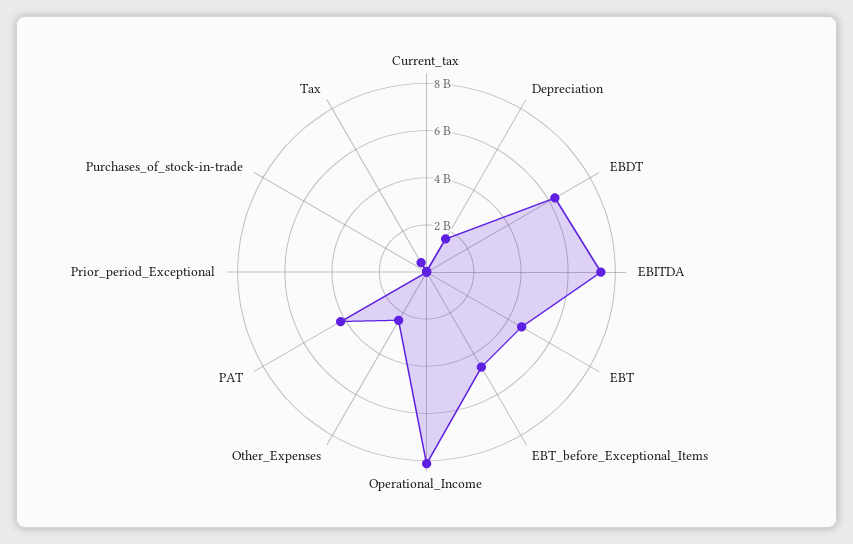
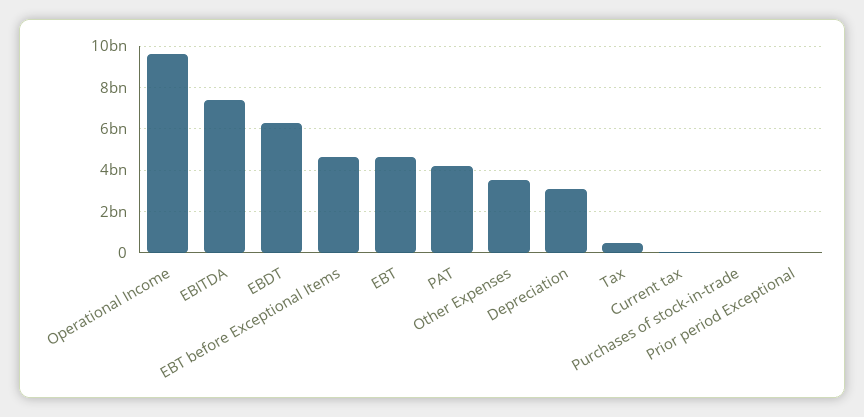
  {
    "Current_tax": 0,
-   "Depreciation": 1500000000,
+   "Depreciation": 3000000000,
    "EBDT": 6500000000,
    "EBITDA": 7500000000,
    "EBT": 4500000000,
    "EBT_before_Exceptional_Items": 4500000000,
-   "Operational_Income": 8000000000,
+   "Operational_Income": 9500000000,
-   "Other_Expenses": 2500000000,
+   "Other_Expenses": 3500000000,
    "PAT": 4000000000,
    "Prior_period_Exceptional": 0,
    "Purchases_of_stock-in-trade": 0,
    "Tax": 500000000
  }

